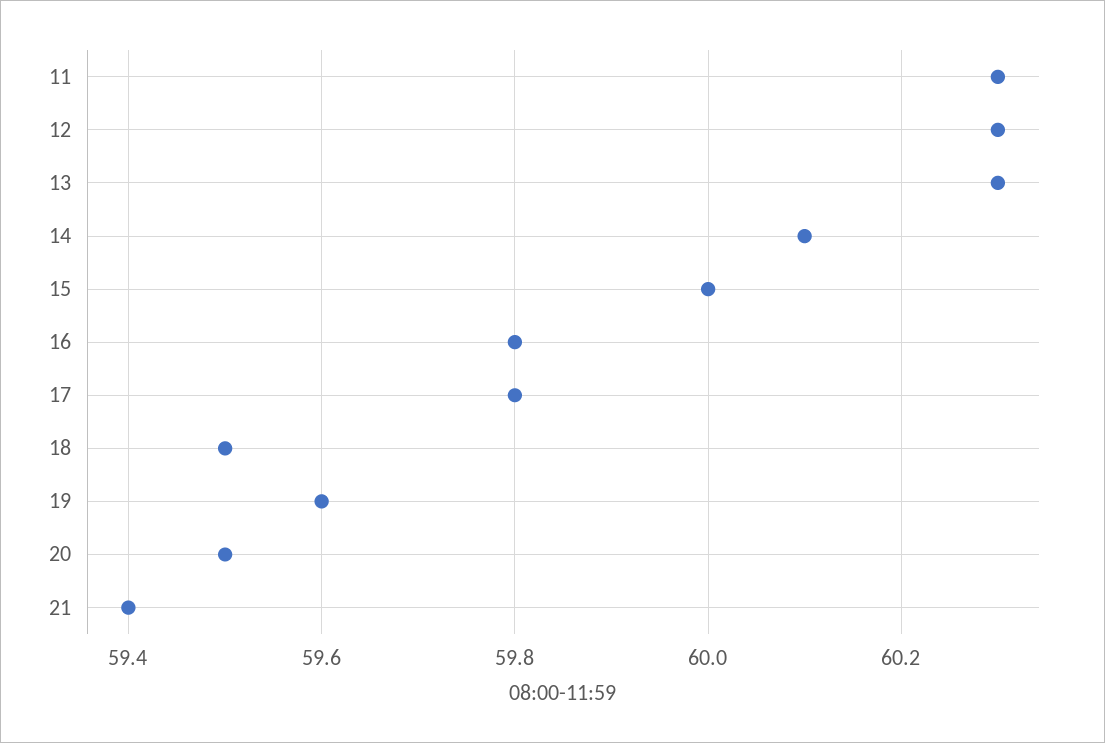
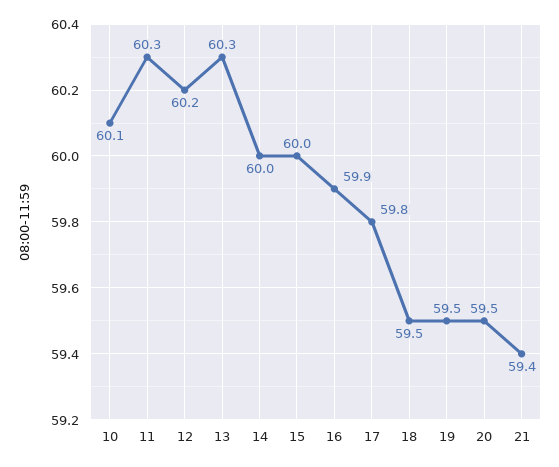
  {
    "11": 60.3,
-   "12": 60.3,
+   "12": 60.2,
    "13": 60.3,
-   "14": 60.1,
+   "14": 60,
    "15": 60,
-   "16": 59.8,
+   "16": 59.9,
    "17": 59.8,
    "18": 59.5,
-   "19": 59.6,
+   "19": 59.5,
    "20": 59.5,
-   "21": 59.4
+   "21": 59.4,
+   "10": 60.1
  }

